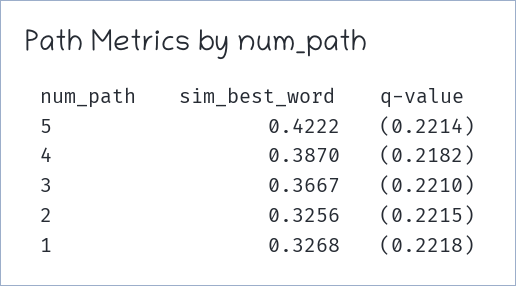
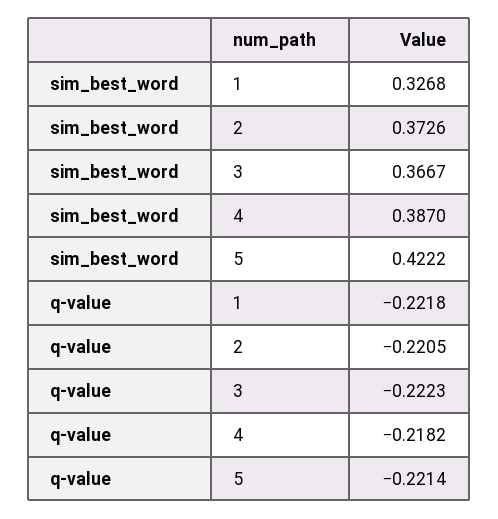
  {
    "sim_best_word": {
      "5": 0.4222,
      "4": 0.387,
      "3": 0.3667,
-     "2": 0.3256,
+     "2": 0.3726,
      "1": 0.3268
    },
    "q-value": {
      "5": -0.2214,
      "4": -0.2182,
-     "3": -0.221,
+     "3": -0.2223,
-     "2": -0.2215,
+     "2": -0.2205,
      "1": -0.2218
    }
  }

